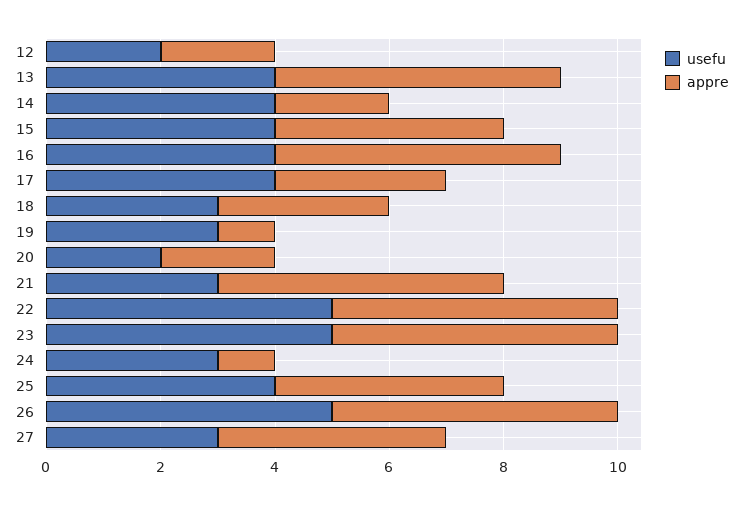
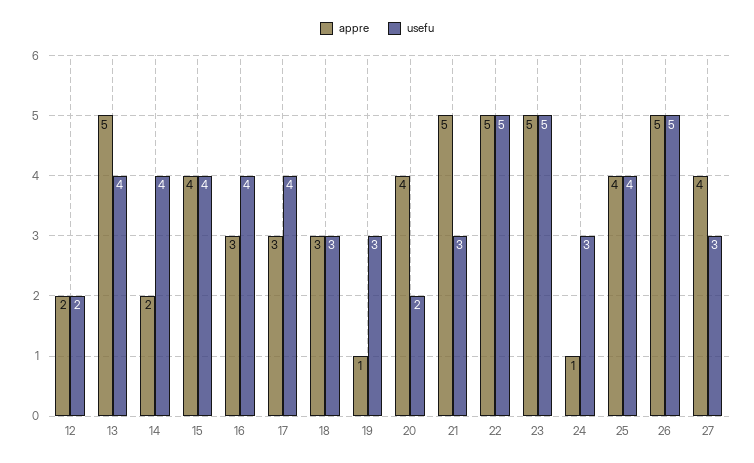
  {
    "usefu": {
      "12": 2,
      "13": 4,
      "14": 4,
      "15": 4,
      "16": 4,
      "17": 4,
      "18": 3,
      "19": 3,
      "20": 2,
      "21": 3,
      "22": 5,
      "23": 5,
      "24": 3,
      "25": 4,
      "26": 5,
      "27": 3
    },
    "appre": {
      "12": 2,
      "13": 5,
      "14": 2,
      "15": 4,
-     "16": 5,
+     "16": 3,
      "17": 3,
      "18": 3,
      "19": 1,
-     "20": 2,
+     "20": 4,
      "21": 5,
      "22": 5,
      "23": 5,
      "24": 1,
      "25": 4,
      "26": 5,
      "27": 4
    }
  }

